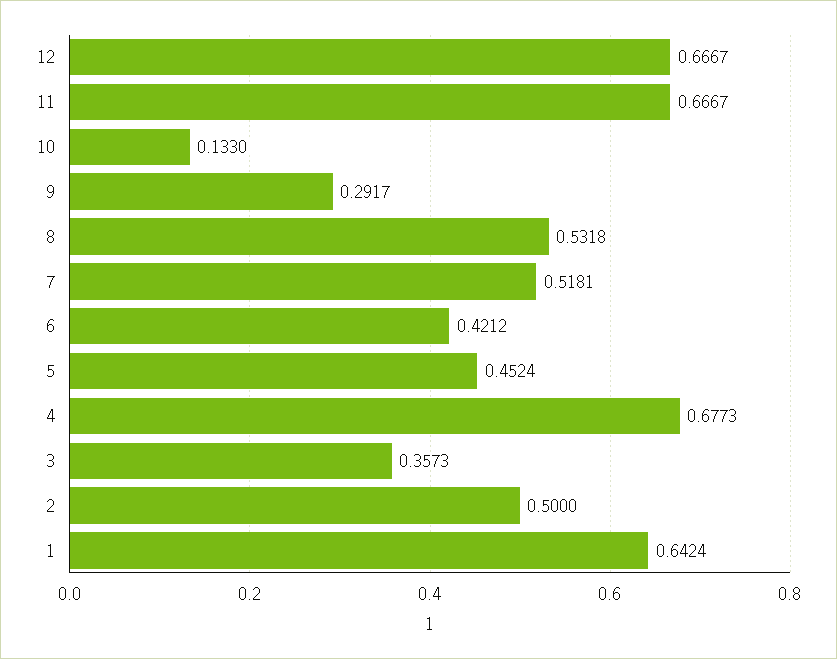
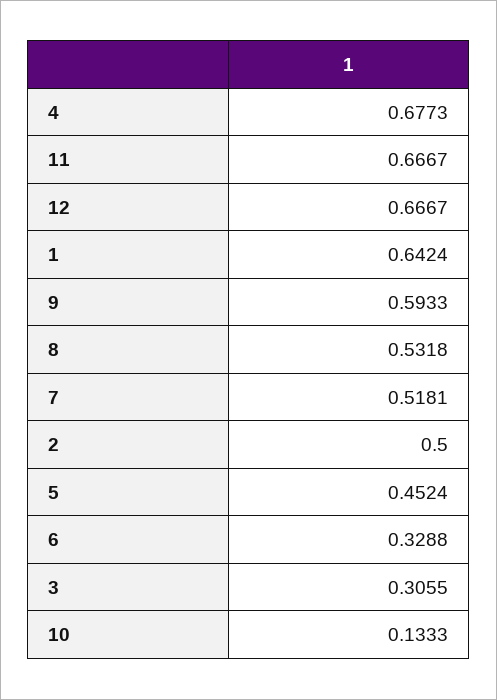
  {
    "12": 0.6667,
    "11": 0.6667,
-   "10": 0.133,
+   "10": 0.1333,
-   "9": 0.2917,
+   "9": 0.5933,
    "8": 0.5318,
    "7": 0.5181,
-   "6": 0.4212,
+   "6": 0.3288,
    "5": 0.4524,
    "4": 0.6773,
-   "3": 0.3573,
+   "3": 0.3055,
    "2": 0.5,
    "1": 0.6424
  }

